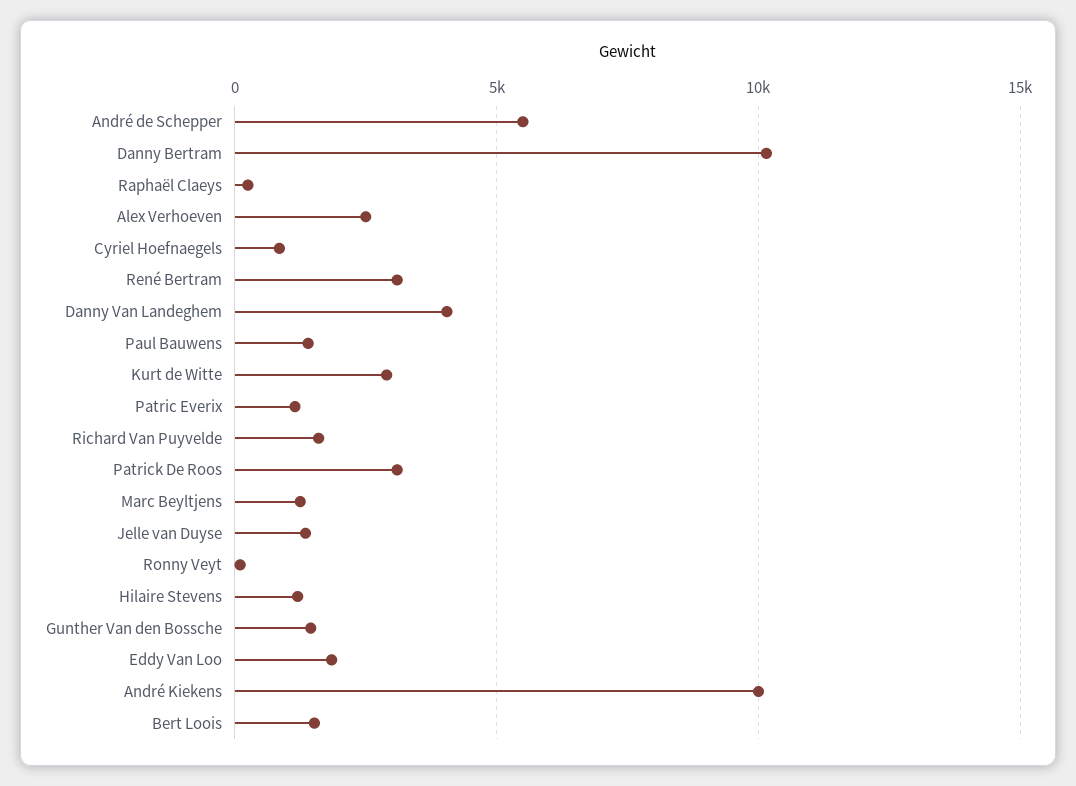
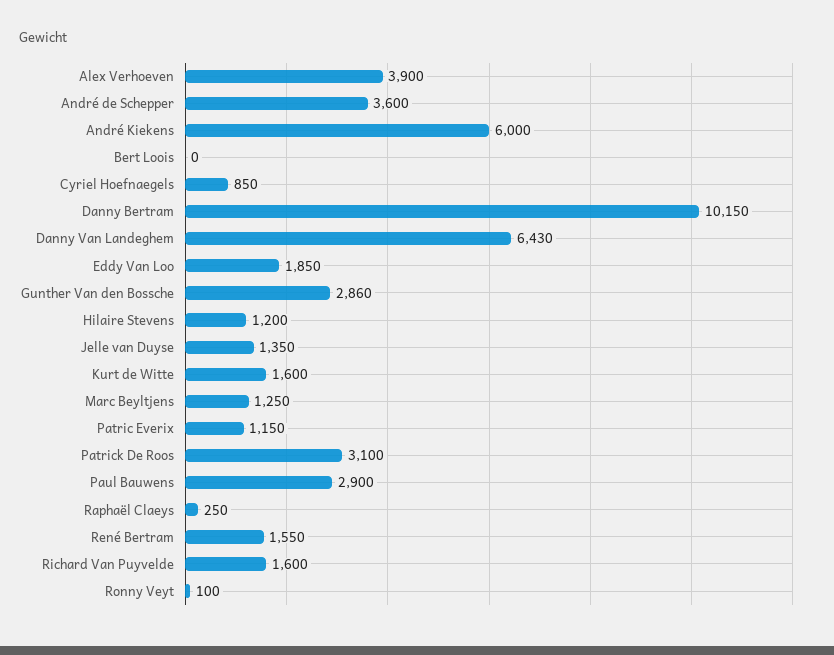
  {
-   "André de Schepper": 5500,
+   "André de Schepper": 3600,
    "Danny Bertram": 10150,
    "Raphaël Claeys": 250,
-   "Alex Verhoeven": 2500,
+   "Alex Verhoeven": 3900,
    "Cyriel Hoefnaegels": 850,
-   "René Bertram": 3000,
+   "René Bertram": 1550,
-   "Danny Van Landeghem": 4000,
+   "Danny Van Landeghem": 6430,
-   "Paul Bauwens": 1500,
+   "Paul Bauwens": 2900,
-   "Kurt de Witte": 3000,
+   "Kurt de Witte": 1600,
    "Patric Everix": 1150,
    "Richard Van Puyvelde": 1600,
    "Patrick De Roos": 3100,
    "Marc Beyltjens": 1250,
    "Jelle van Duyse": 1350,
    "Ronny Veyt": 100,
    "Hilaire Stevens": 1200,
-   "Gunther Van den Bossche": 1500,
+   "Gunther Van den Bossche": 2860,
    "Eddy Van Loo": 1850,
-   "André Kiekens": 10000,
+   "André Kiekens": 6000,
-   "Bert Loois": 1500
+   "Bert Loois": 0
  }

